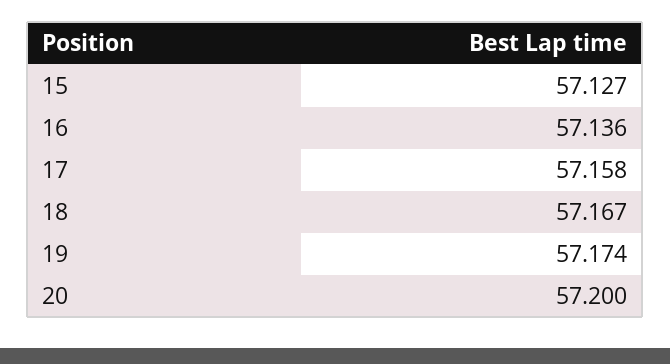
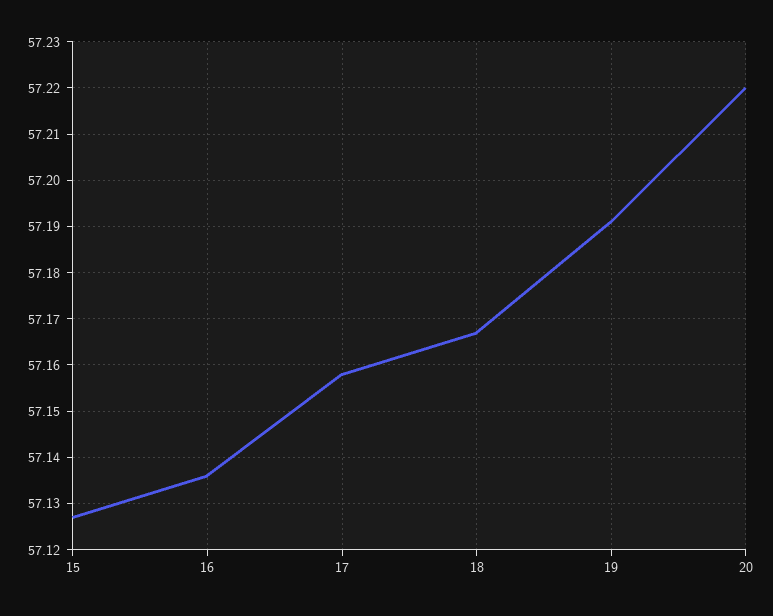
  {
    "15": 57.127,
    "16": 57.136,
    "17": 57.158,
    "18": 57.167,
-   "19": 57.174,
+   "19": 57.19,
-   "20": 57.2
+   "20": 57.22
  }

